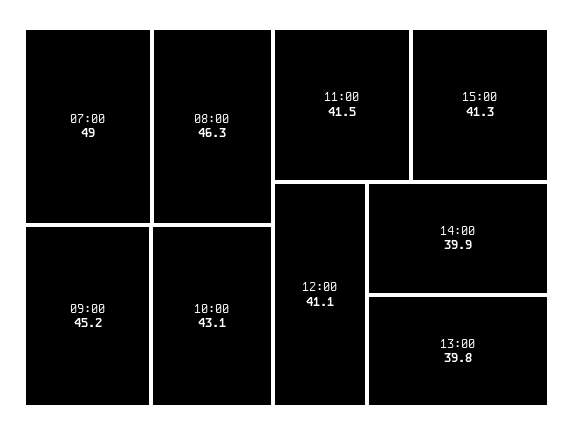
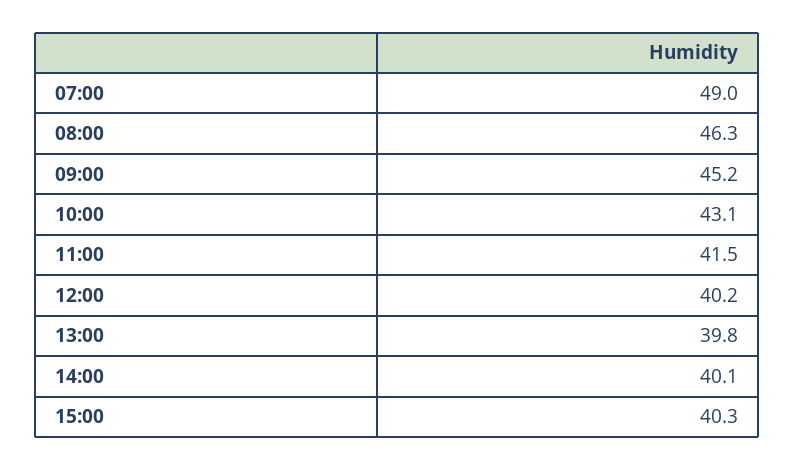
  {
    "07:00": 49,
    "08:00": 46.3,
    "09:00": 45.2,
    "10:00": 43.1,
    "11:00": 41.5,
-   "15:00": 41.3,
+   "15:00": 40.3,
-   "12:00": 41.1,
+   "12:00": 40.2,
-   "14:00": 39.9,
+   "14:00": 40.1,
    "13:00": 39.8
  }

